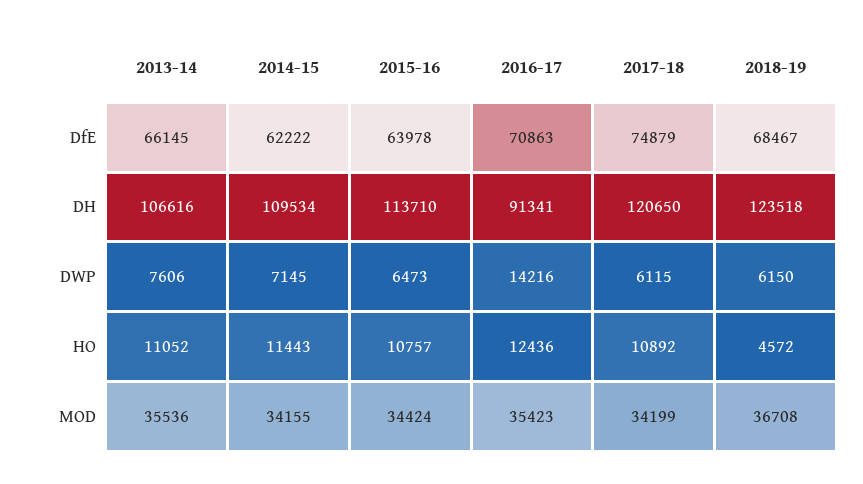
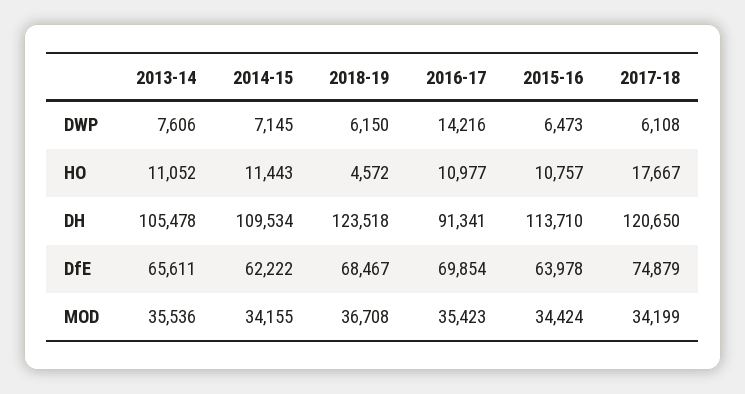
  {
    "2013-14": {
-     "DfE": 66145,
+     "DfE": 65611,
-     "DH": 106616,
+     "DH": 105478,
      "DWP": 7606,
      "HO": 11052,
      "MOD": 35536
    },
    "2014-15": {
      "DfE": 62222,
      "DH": 109534,
      "DWP": 7145,
      "HO": 11443,
      "MOD": 34155
    },
    "2015-16": {
      "DfE": 63978,
      "DH": 113710,
      "DWP": 6473,
      "HO": 10757,
      "MOD": 34424
    },
    "2016-17": {
-     "DfE": 70863,
+     "DfE": 69854,
      "DH": 91341,
      "DWP": 14216,
-     "HO": 12436,
+     "HO": 10977,
      "MOD": 35423
    },
    "2017-18": {
      "DfE": 74879,
      "DH": 120650,
-     "DWP": 6115,
+     "DWP": 6108,
-     "HO": 10892,
+     "HO": 17667,
      "MOD": 34199
    },
    "2018-19": {
      "DfE": 68467,
      "DH": 123518,
      "DWP": 6150,
      "HO": 4572,
      "MOD": 36708
    }
  }

